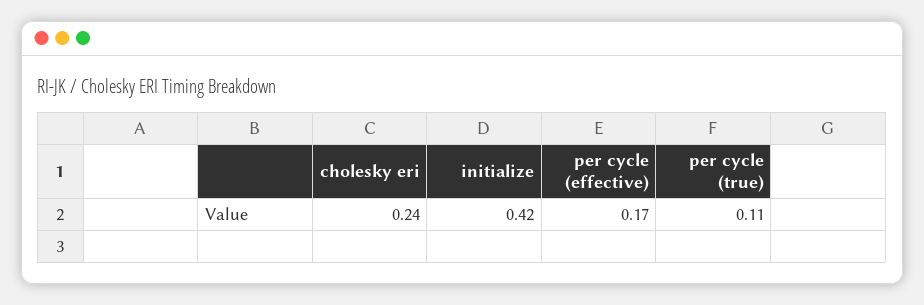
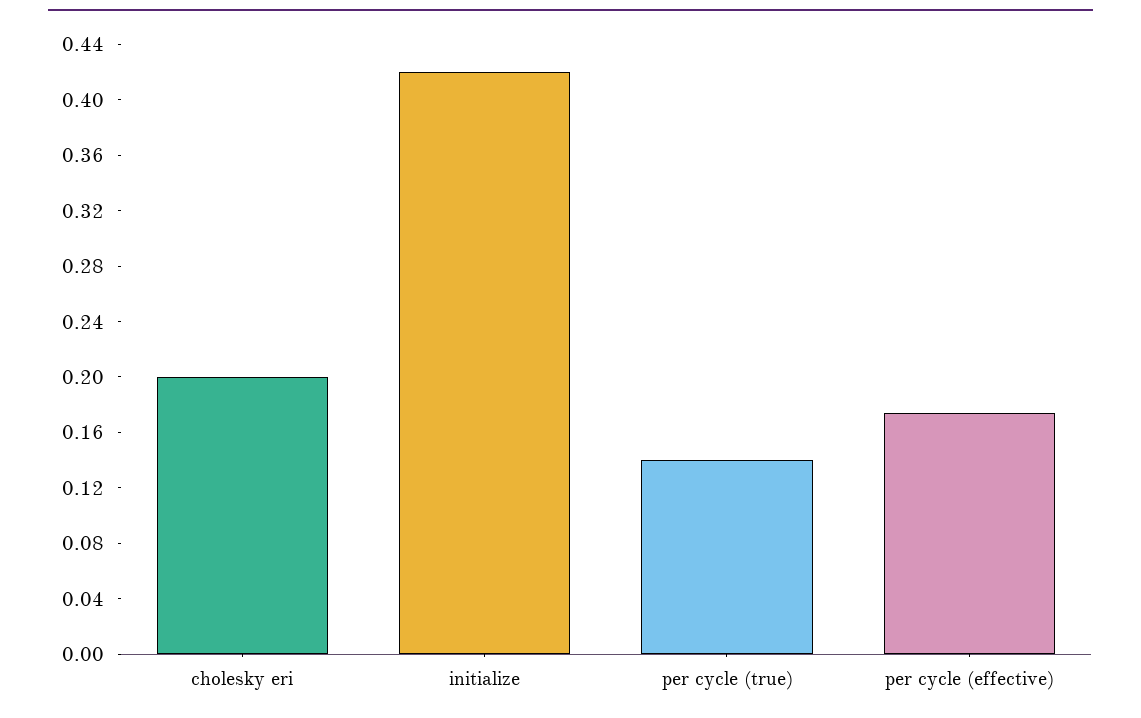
  {
-   "cholesky eri": 0.24,
+   "cholesky eri": 0.2,
    "initialize": 0.42,
    "per cycle (effective)": 0.17,
-   "per cycle (true)": 0.11
+   "per cycle (true)": 0.14
  }

